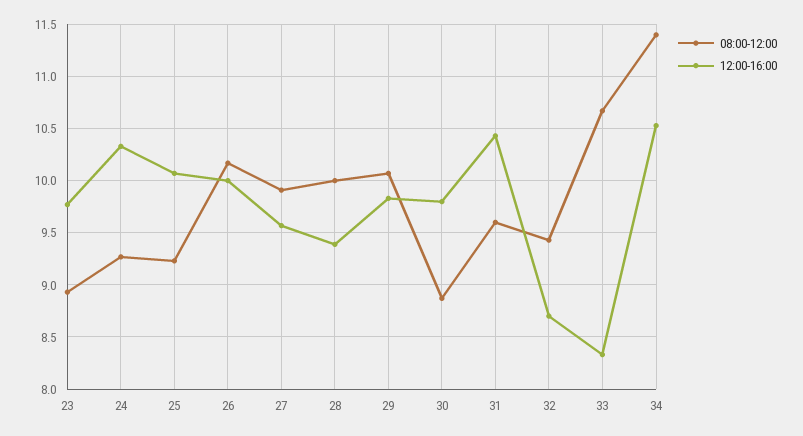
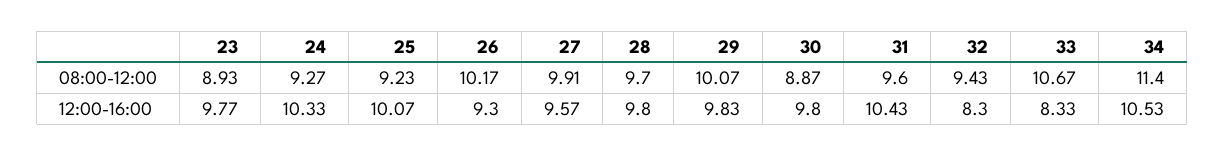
  {
    "08:00-12:00": {
      "23": 8.93,
      "24": 9.27,
      "25": 9.23,
      "26": 10.17,
      "27": 9.91,
-     "28": 10,
+     "28": 9.7,
      "29": 10.07,
      "30": 8.87,
      "31": 9.6,
      "32": 9.43,
      "33": 10.67,
      "34": 11.4
    },
    "12:00-16:00": {
      "23": 9.77,
      "24": 10.33,
      "25": 10.07,
-     "26": 10,
+     "26": 9.3,
      "27": 9.57,
-     "28": 9.4,
+     "28": 9.8,
      "29": 9.83,
      "30": 9.8,
      "31": 10.43,
-     "32": 8.7,
+     "32": 8.3,
      "33": 8.33,
      "34": 10.53
    }
  }

